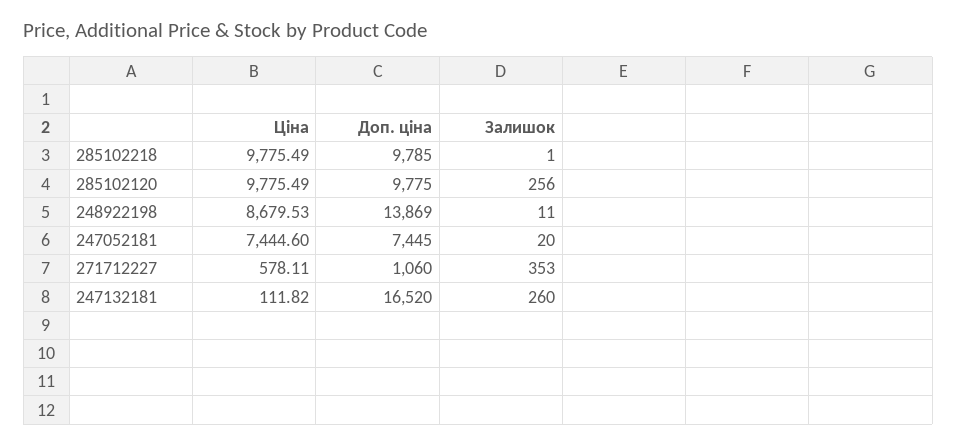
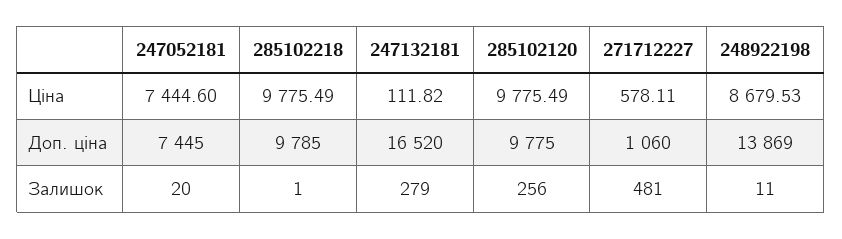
  {
    "Ціна": {
      "285102218": 9775.49,
      "285102120": 9775.49,
      "248922198": 8679.53,
      "247052181": 7444.6,
      "271712227": 578.11,
      "247132181": 111.82
    },
    "Доп. ціна": {
      "285102218": 9785,
      "285102120": 9775,
      "248922198": 13869,
      "247052181": 7445,
      "271712227": 1060,
      "247132181": 16520
    },
    "Залишок": {
      "285102218": 1,
      "285102120": 256,
      "248922198": 11,
      "247052181": 20,
-     "271712227": 353,
+     "271712227": 481,
-     "247132181": 260
+     "247132181": 279
    }
  }

